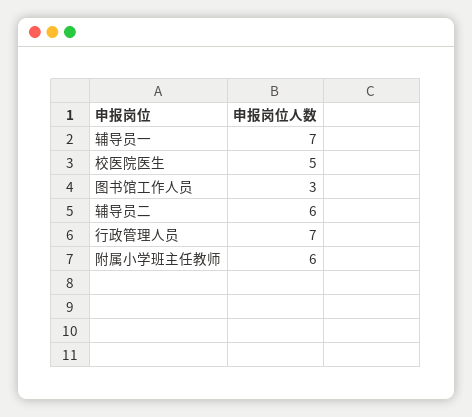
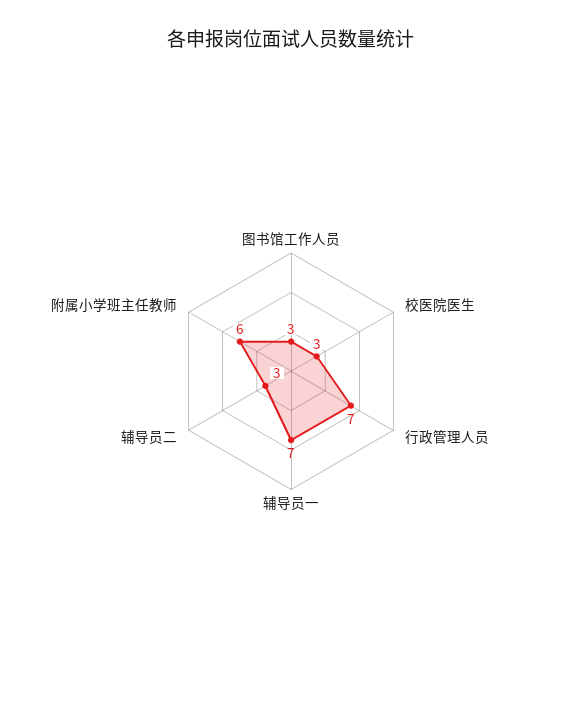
  {
    "辅导员一": 7,
-   "校医院医生": 5,
+   "校医院医生": 3,
    "图书馆工作人员": 3,
-   "辅导员二": 6,
+   "辅导员二": 3,
    "行政管理人员": 7,
    "附属小学班主任教师": 6
  }

